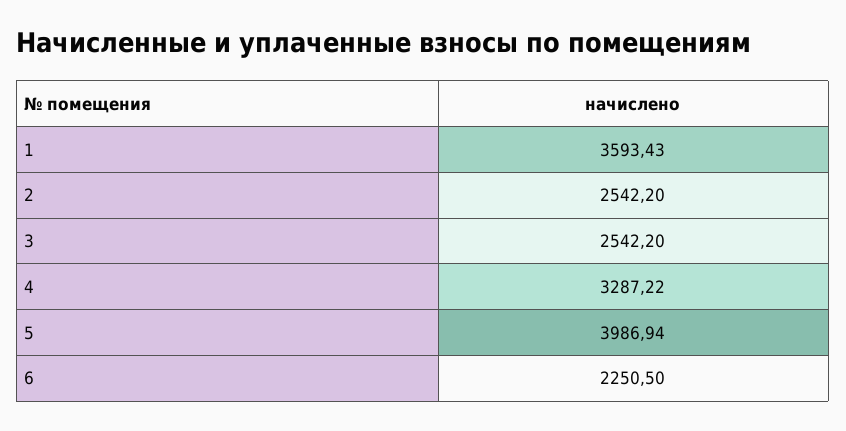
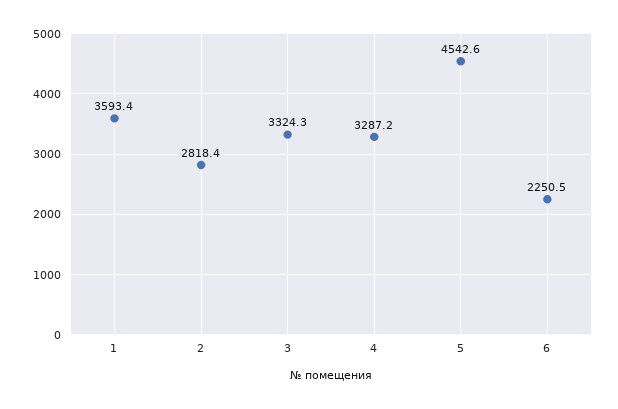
  {
    "1": 3593.43,
-   "2": 2542.2,
+   "2": 2818.4,
-   "3": 2542.2,
+   "3": 3324.3,
    "4": 3287.22,
-   "5": 3986.94,
+   "5": 4542.6,
    "6": 2250.5
  }

